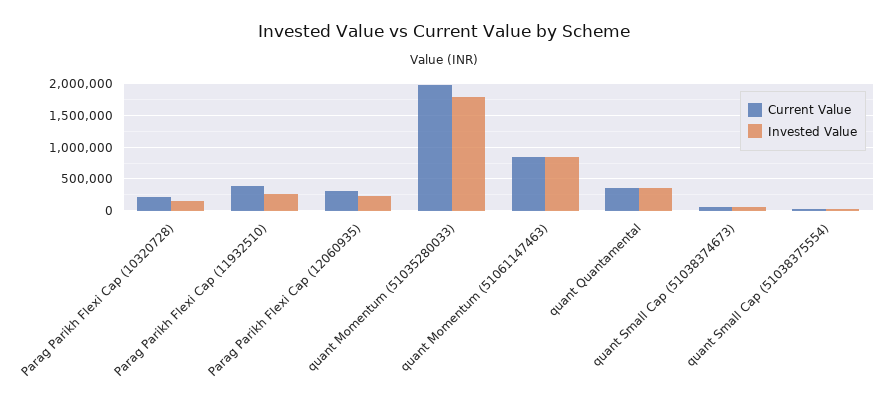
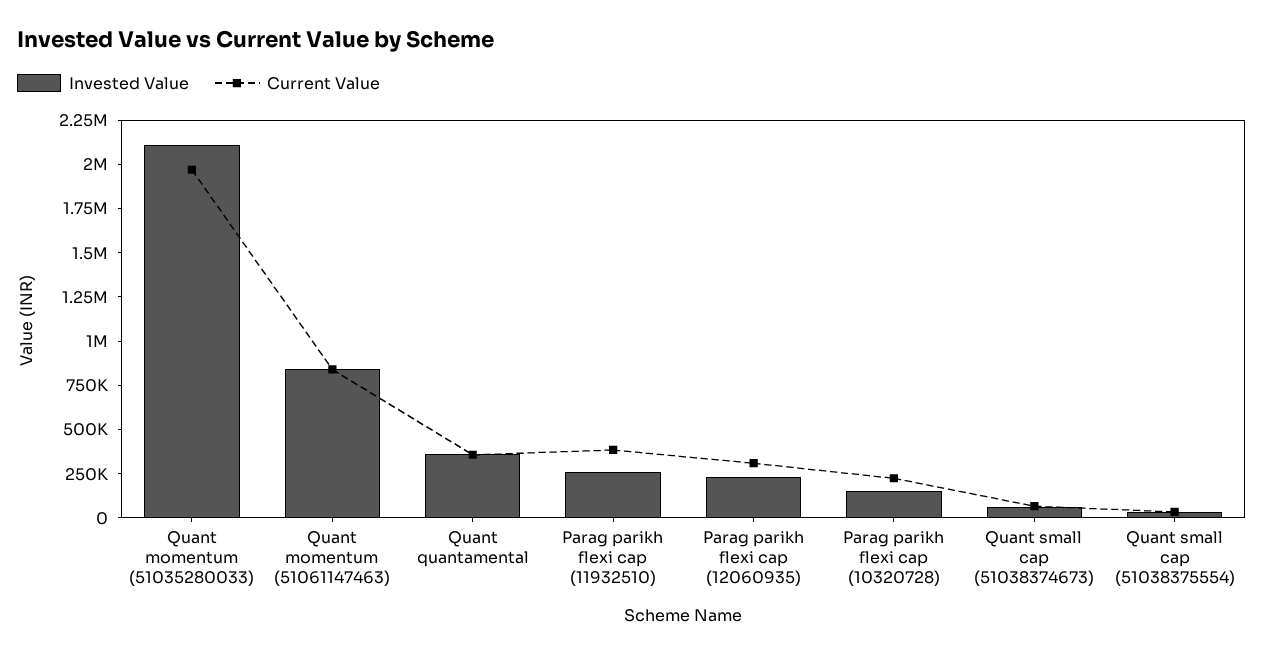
  {
    "Current Value": {
      "Parag Parikh Flexi Cap (10320728)": 200000,
      "Parag Parikh Flexi Cap (11932510)": 400000,
      "Parag Parikh Flexi Cap (12060935)": 300000,
      "quant Momentum (51035280033)": 1950000,
      "quant Momentum (51061147463)": 850000,
      "quant Quantamental": 350000,
      "quant Small Cap (51038374673)": 50000,
      "quant Small Cap (51038375554)": 50000
    },
    "Invested Value": {
      "Parag Parikh Flexi Cap (10320728)": 150000,
      "Parag Parikh Flexi Cap (11932510)": 250000,
      "Parag Parikh Flexi Cap (12060935)": 250000,
-     "quant Momentum (51035280033)": 1800000,
+     "quant Momentum (51035280033)": 2100000,
      "quant Momentum (51061147463)": 850000,
      "quant Quantamental": 350000,
      "quant Small Cap (51038374673)": 50000,
      "quant Small Cap (51038375554)": 50000
    }
  }

